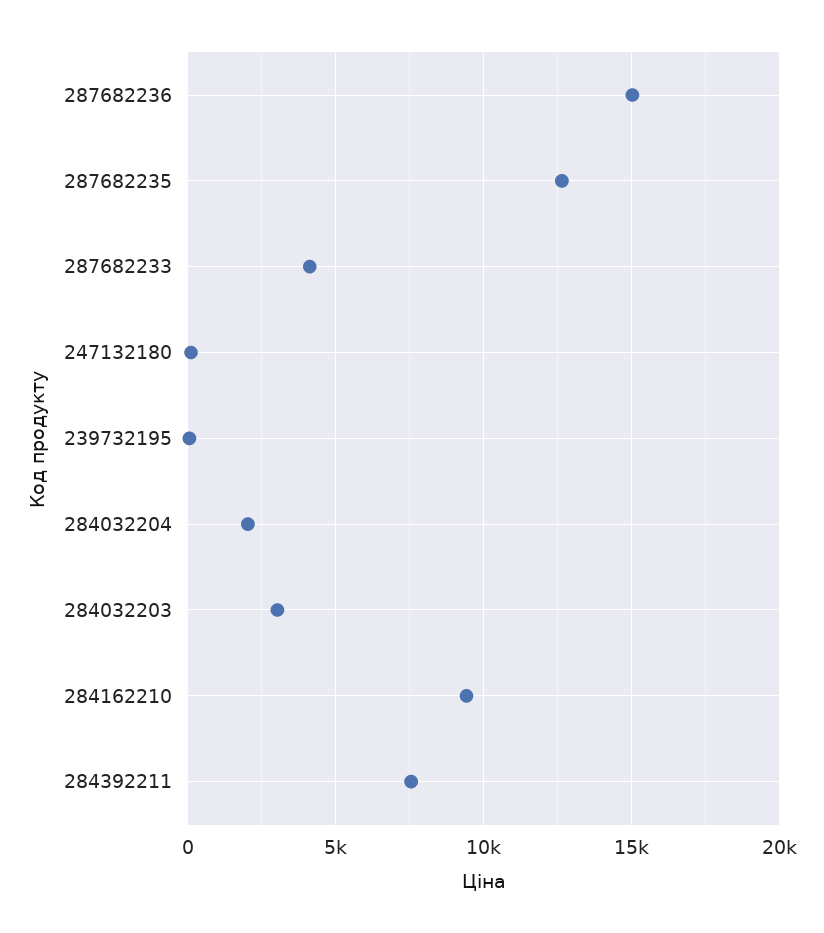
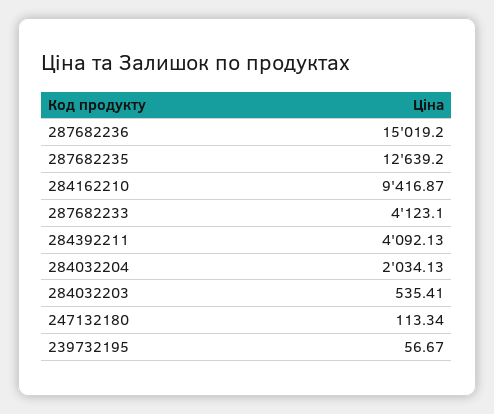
  {
    "287682236": 15019.2,
    "287682235": 12639.2,
    "287682233": 4123.1,
    "247132180": 113.34,
    "239732195": 56.67,
    "284032204": 2034.13,
-   "284032203": 3000,
+   "284032203": 535.41,
    "284162210": 9416.87,
-   "284392211": 7500
+   "284392211": 4092.13
  }

